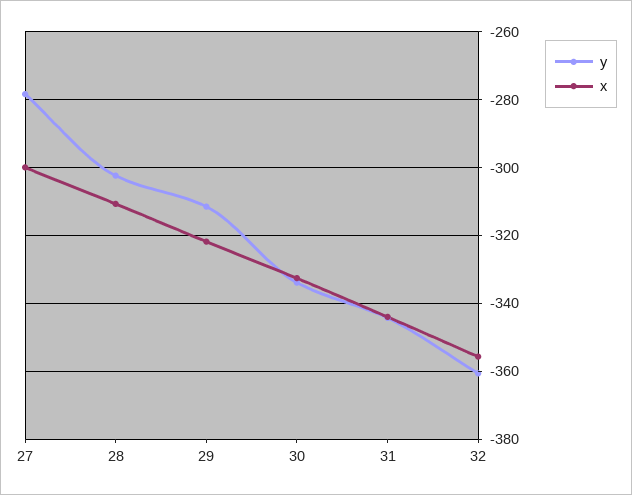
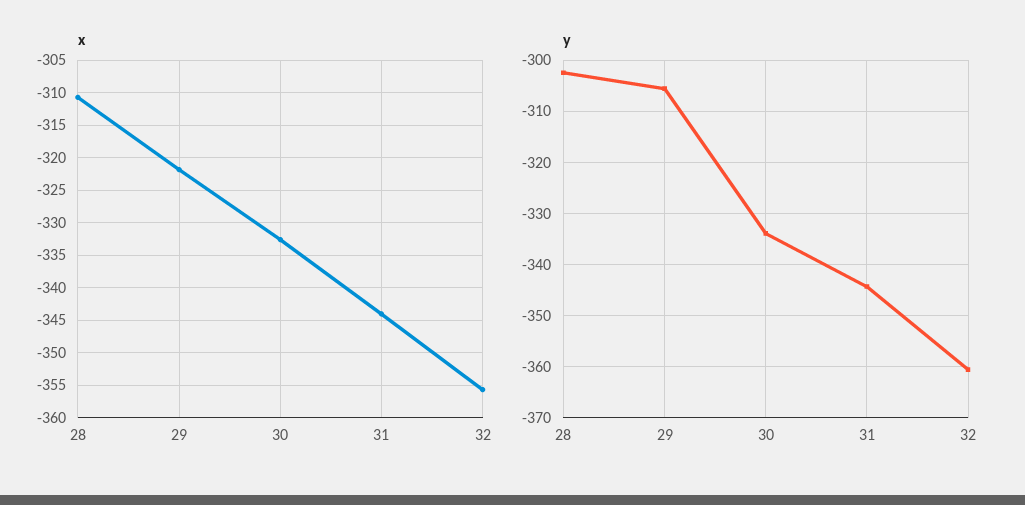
  {
    "y": {
-     "27": -278,
      "28": -302,
-     "29": -312,
+     "29": -306,
      "30": -334,
      "31": -344,
      "32": -360
    },
    "x": {
-     "27": -300,
      "28": -311,
      "29": -322,
      "30": -333,
      "31": -344,
      "32": -356
    }
  }

